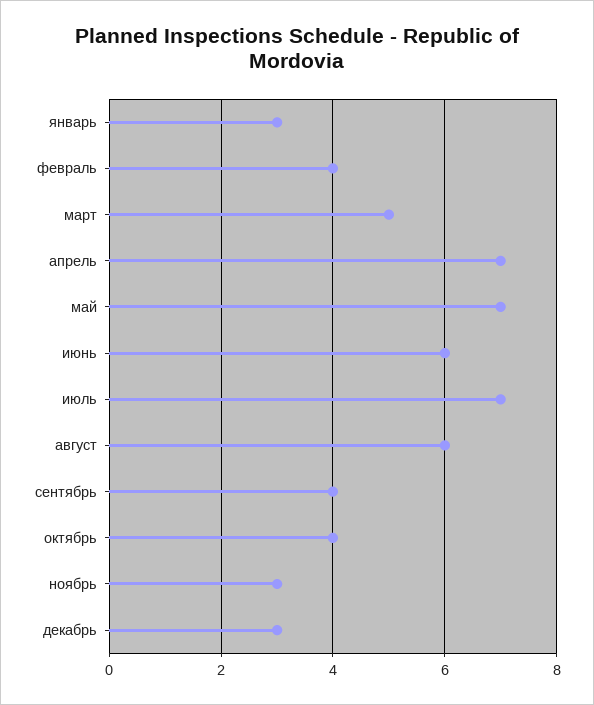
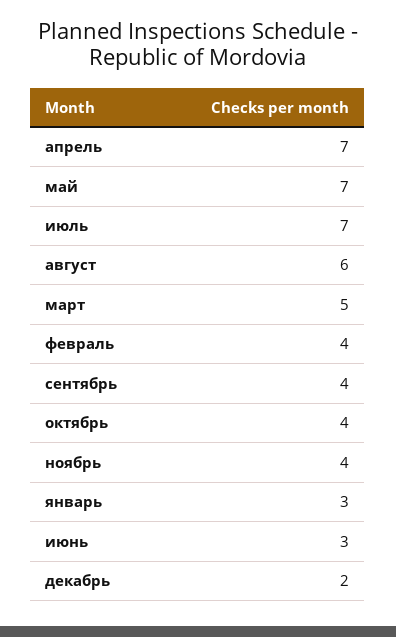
  {
    "январь": 3,
    "февраль": 4,
    "март": 5,
    "апрель": 7,
    "май": 7,
-   "июнь": 6,
+   "июнь": 3,
    "июль": 7,
    "август": 6,
    "сентябрь": 4,
    "октябрь": 4,
-   "ноябрь": 3,
+   "ноябрь": 4,
-   "декабрь": 3
+   "декабрь": 2
  }

